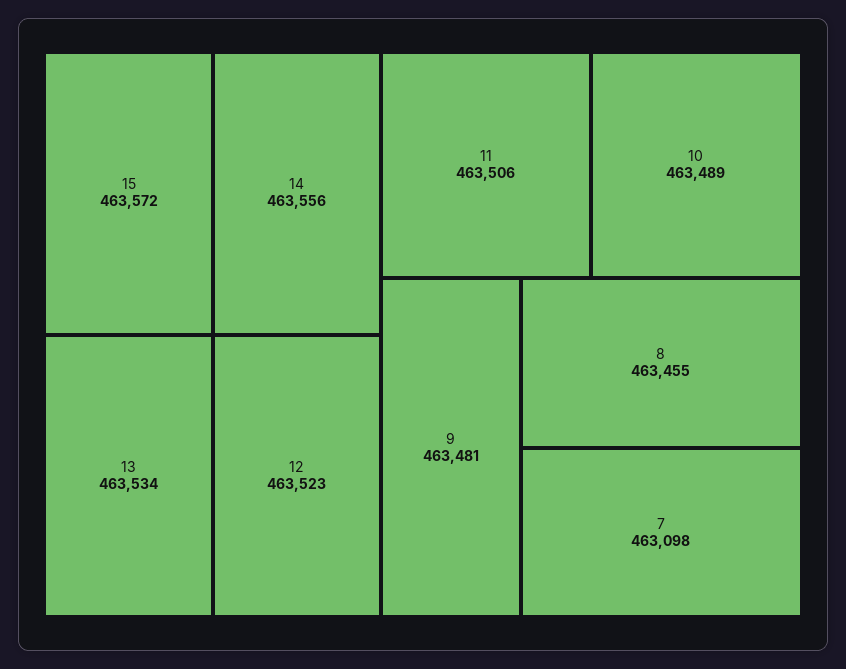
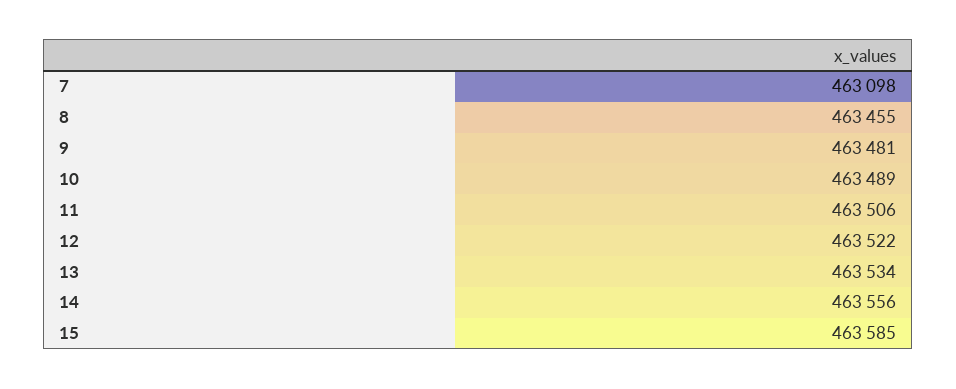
  {
-   "15": 463572,
+   "15": 463585,
    "14": 463556,
    "13": 463534,
-   "12": 463523,
+   "12": 463522,
    "11": 463506,
    "10": 463489,
    "9": 463481,
    "8": 463455,
    "7": 463098
  }

